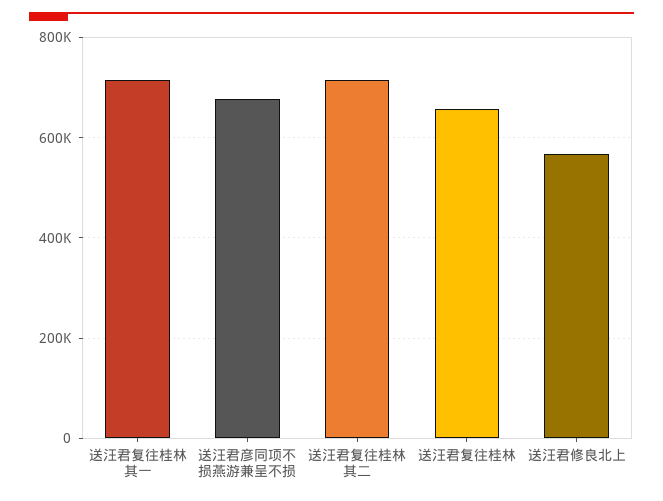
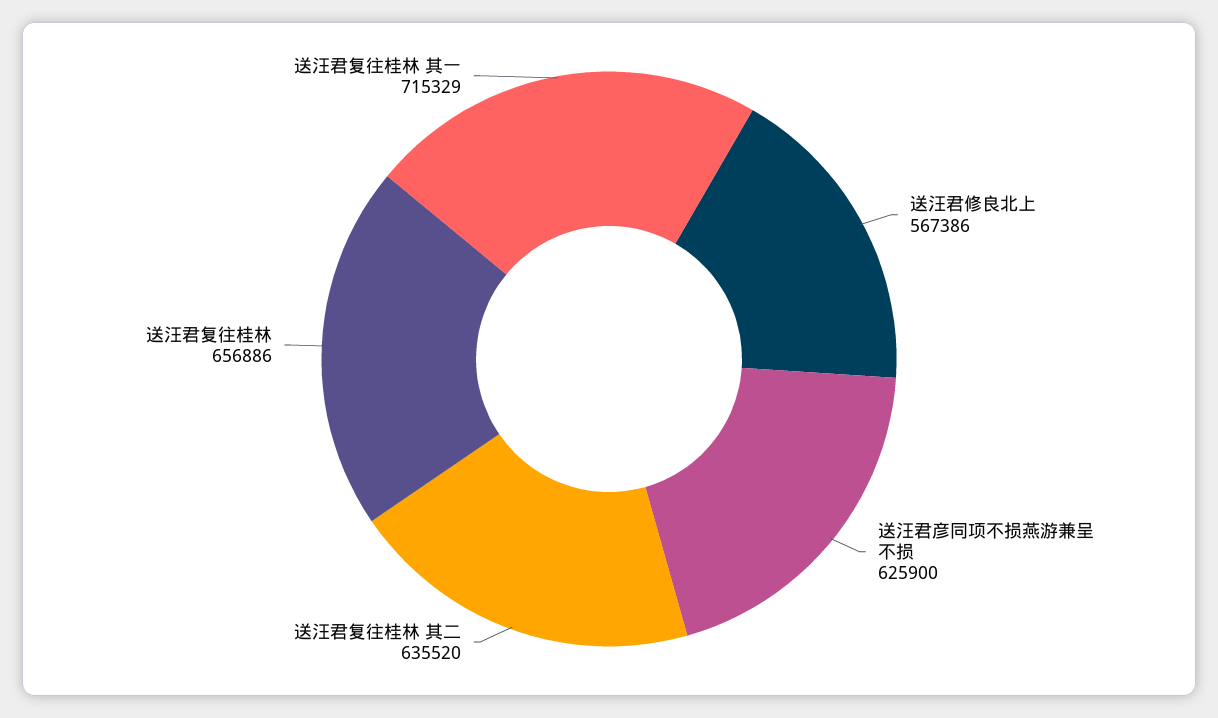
  {
    "送汪君复往桂林 其一": 715329,
-   "送汪君彦同项不损燕游兼呈不损": 680000,
+   "送汪君彦同项不损燕游兼呈不损": 625900,
-   "送汪君复往桂林 其二": 720000,
+   "送汪君复往桂林 其二": 635520,
    "送汪君复往桂林": 656886,
    "送汪君修良北上": 567386
  }

